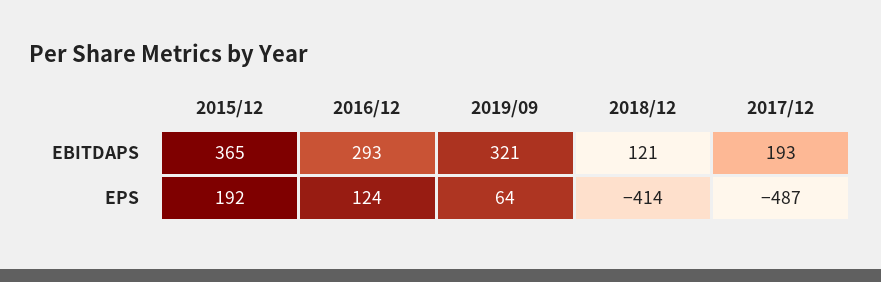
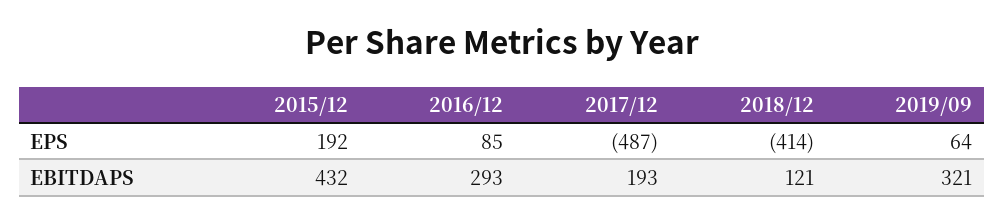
  {
    "2015/12": {
-     "EBITDAPS": 365,
+     "EBITDAPS": 432,
      "EPS": 192
    },
    "2016/12": {
      "EBITDAPS": 293,
-     "EPS": 124
+     "EPS": 85
    },
    "2019/09": {
      "EBITDAPS": 321,
      "EPS": 64
    },
    "2018/12": {
      "EBITDAPS": 121,
      "EPS": -414
    },
    "2017/12": {
      "EBITDAPS": 193,
      "EPS": -487
    }
  }

